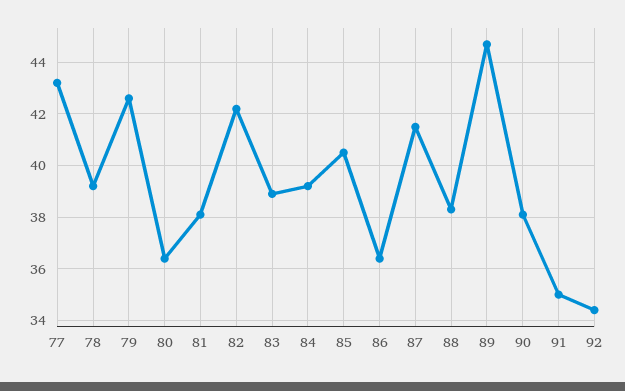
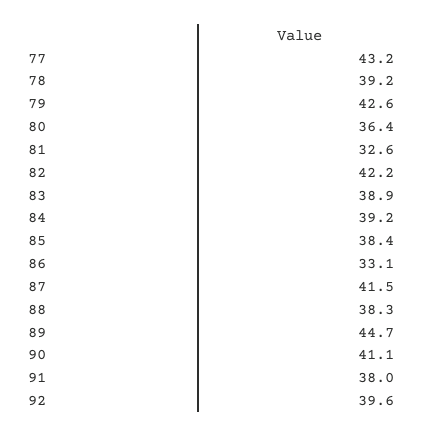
  {
    "77": 43.2,
    "78": 39.2,
    "79": 42.6,
    "80": 36.4,
-   "81": 38,
+   "81": 32.6,
    "82": 42.2,
    "83": 38.9,
    "84": 39.2,
-   "85": 40.5,
+   "85": 38.4,
-   "86": 36.5,
+   "86": 33.1,
    "87": 41.5,
    "88": 38.3,
    "89": 44.7,
-   "90": 38,
+   "90": 41.1,
-   "91": 35,
+   "91": 38,
-   "92": 34.5
+   "92": 39.6
  }

